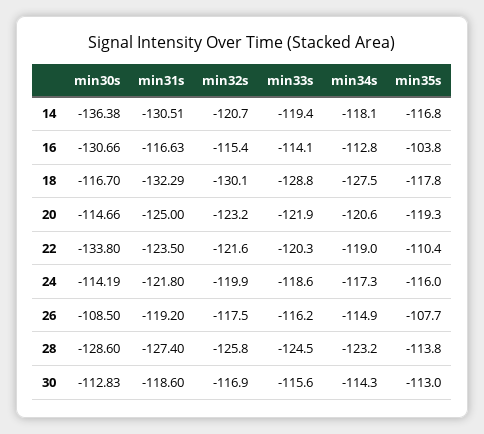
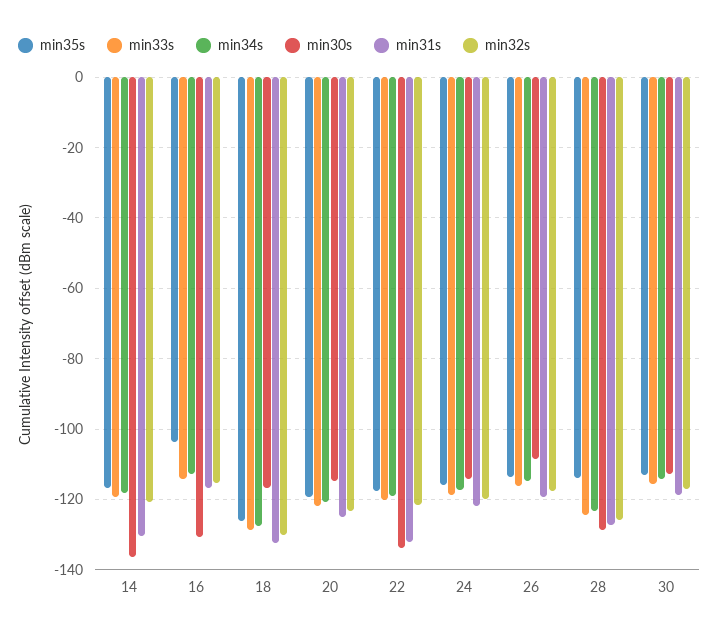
  {
    "min30s": {
      "14": -136.38,
      "16": -130.66,
      "18": -116.7,
      "20": -114.66,
      "22": -133.8,
      "24": -114.19,
      "26": -108.5,
      "28": -128.6,
      "30": -112.83
    },
    "min31s": {
      "14": -130.51,
      "16": -116.63,
      "18": -132.29,
      "20": -125,
-     "22": -123.5,
+     "22": -132,
      "24": -121.8,
      "26": -119.2,
      "28": -127.4,
      "30": -118.6
    },
    "min32s": {
      "14": -120.7,
      "16": -115.4,
      "18": -130.1,
      "20": -123.2,
      "22": -121.6,
      "24": -119.9,
      "26": -117.5,
      "28": -125.8,
      "30": -116.9
    },
    "min33s": {
      "14": -119.4,
      "16": -114.1,
      "18": -128.8,
      "20": -121.9,
      "22": -120.3,
      "24": -118.6,
      "26": -116.2,
      "28": -124.5,
      "30": -115.6
    },
    "min34s": {
      "14": -118.1,
      "16": -112.8,
      "18": -127.5,
      "20": -120.6,
      "22": -119,
      "24": -117.3,
      "26": -114.9,
      "28": -123.2,
      "30": -114.3
    },
    "min35s": {
      "14": -116.8,
      "16": -103.8,
-     "18": -117.8,
+     "18": -126,
      "20": -119.3,
-     "22": -110.4,
+     "22": -118,
      "24": -116,
-     "26": -107.7,
+     "26": -114,
      "28": -113.8,
      "30": -113
    }
  }

